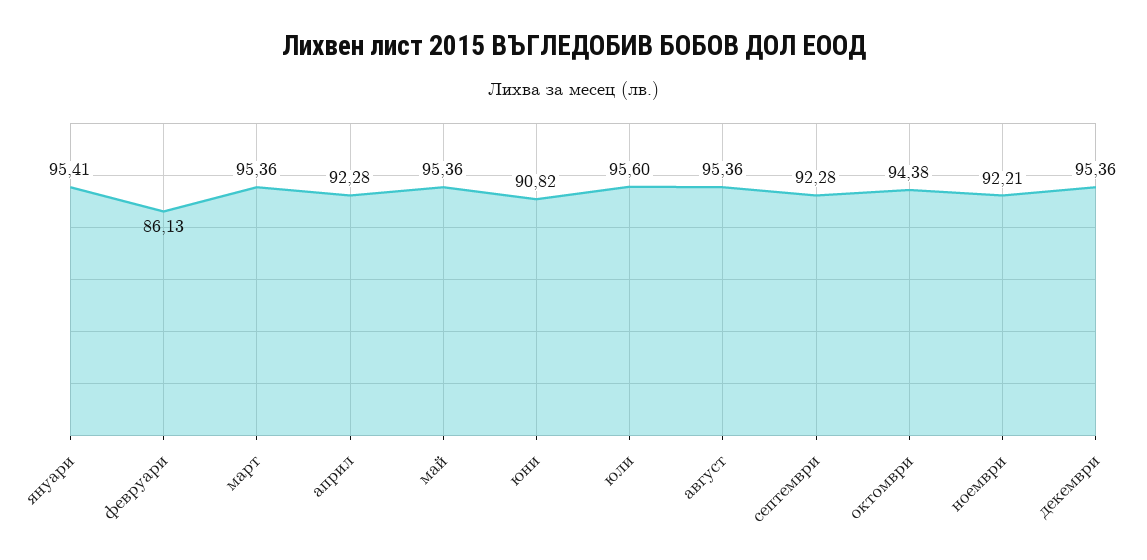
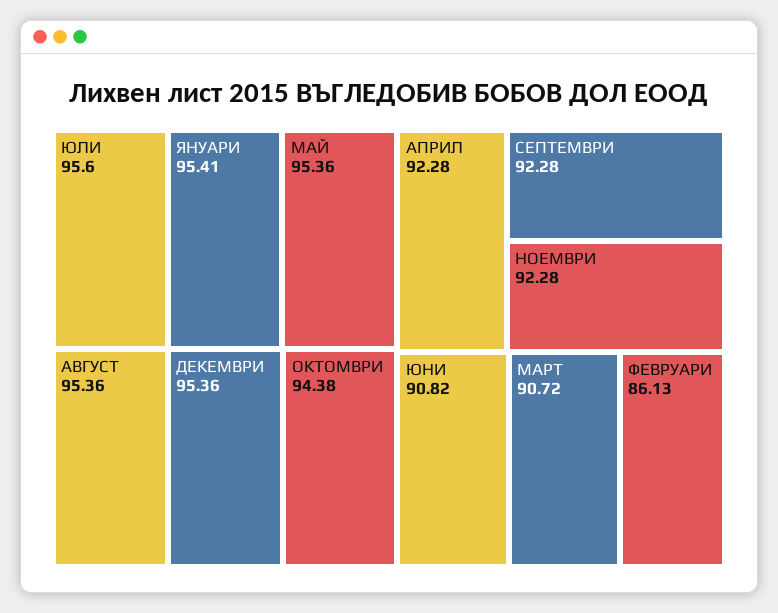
  {
    "януари": 95.41,
    "февруари": 86.13,
-   "март": 95.36,
+   "март": 90.72,
    "април": 92.28,
    "май": 95.36,
    "юни": 90.82,
    "юли": 95.6,
    "август": 95.36,
    "септември": 92.28,
    "октомври": 94.38,
-   "ноември": 92.21,
+   "ноември": 92.28,
    "декември": 95.36
  }

